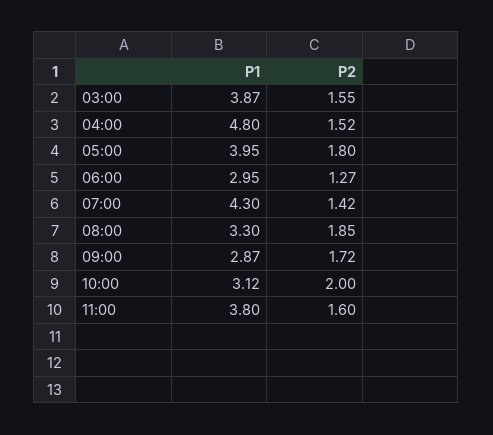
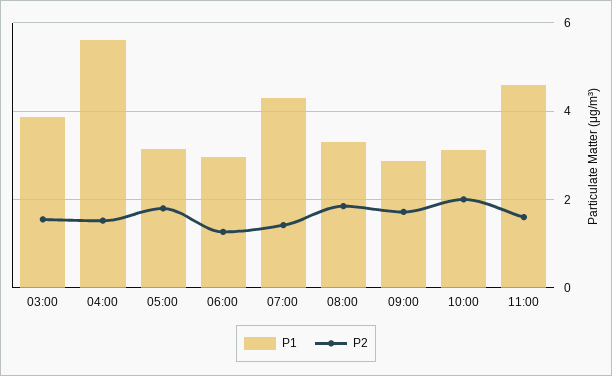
  {
    "P1": {
      "03:00": 3.87,
-     "04:00": 4.8,
+     "04:00": 5.6,
-     "05:00": 3.95,
+     "05:00": 3.2,
      "06:00": 2.95,
      "07:00": 4.3,
      "08:00": 3.3,
      "09:00": 2.87,
      "10:00": 3.12,
-     "11:00": 3.8
+     "11:00": 4.6
    },
    "P2": {
      "03:00": 1.55,
      "04:00": 1.52,
      "05:00": 1.8,
      "06:00": 1.27,
      "07:00": 1.42,
      "08:00": 1.85,
      "09:00": 1.72,
      "10:00": 2,
      "11:00": 1.6
    }
  }

